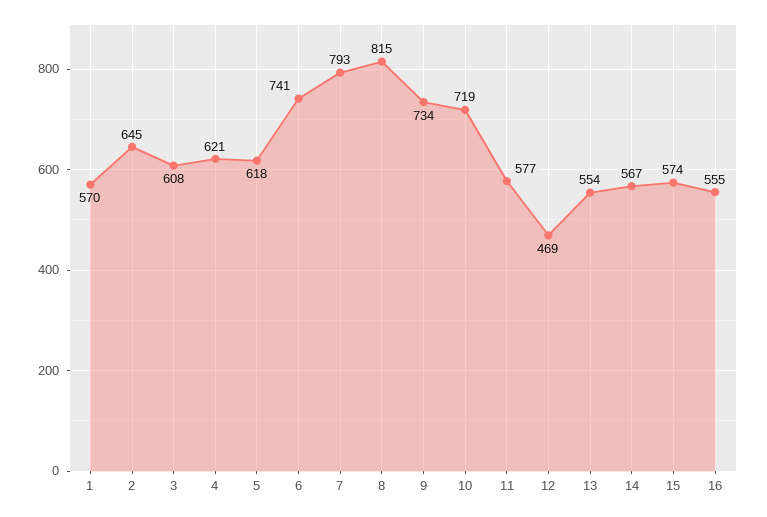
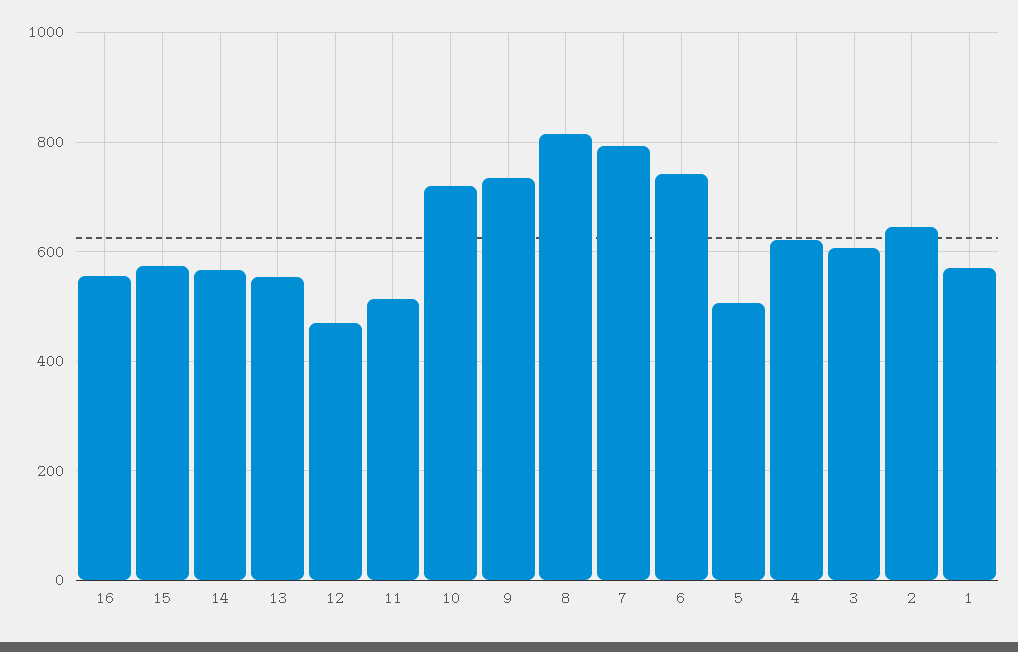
  {
    "1": 570,
    "2": 645,
    "3": 608,
    "4": 621,
-   "5": 618,
+   "5": 500,
    "6": 741,
    "7": 793,
    "8": 815,
    "9": 734,
    "10": 719,
-   "11": 577,
+   "11": 520,
    "12": 469,
    "13": 554,
    "14": 567,
    "15": 574,
    "16": 555
  }

